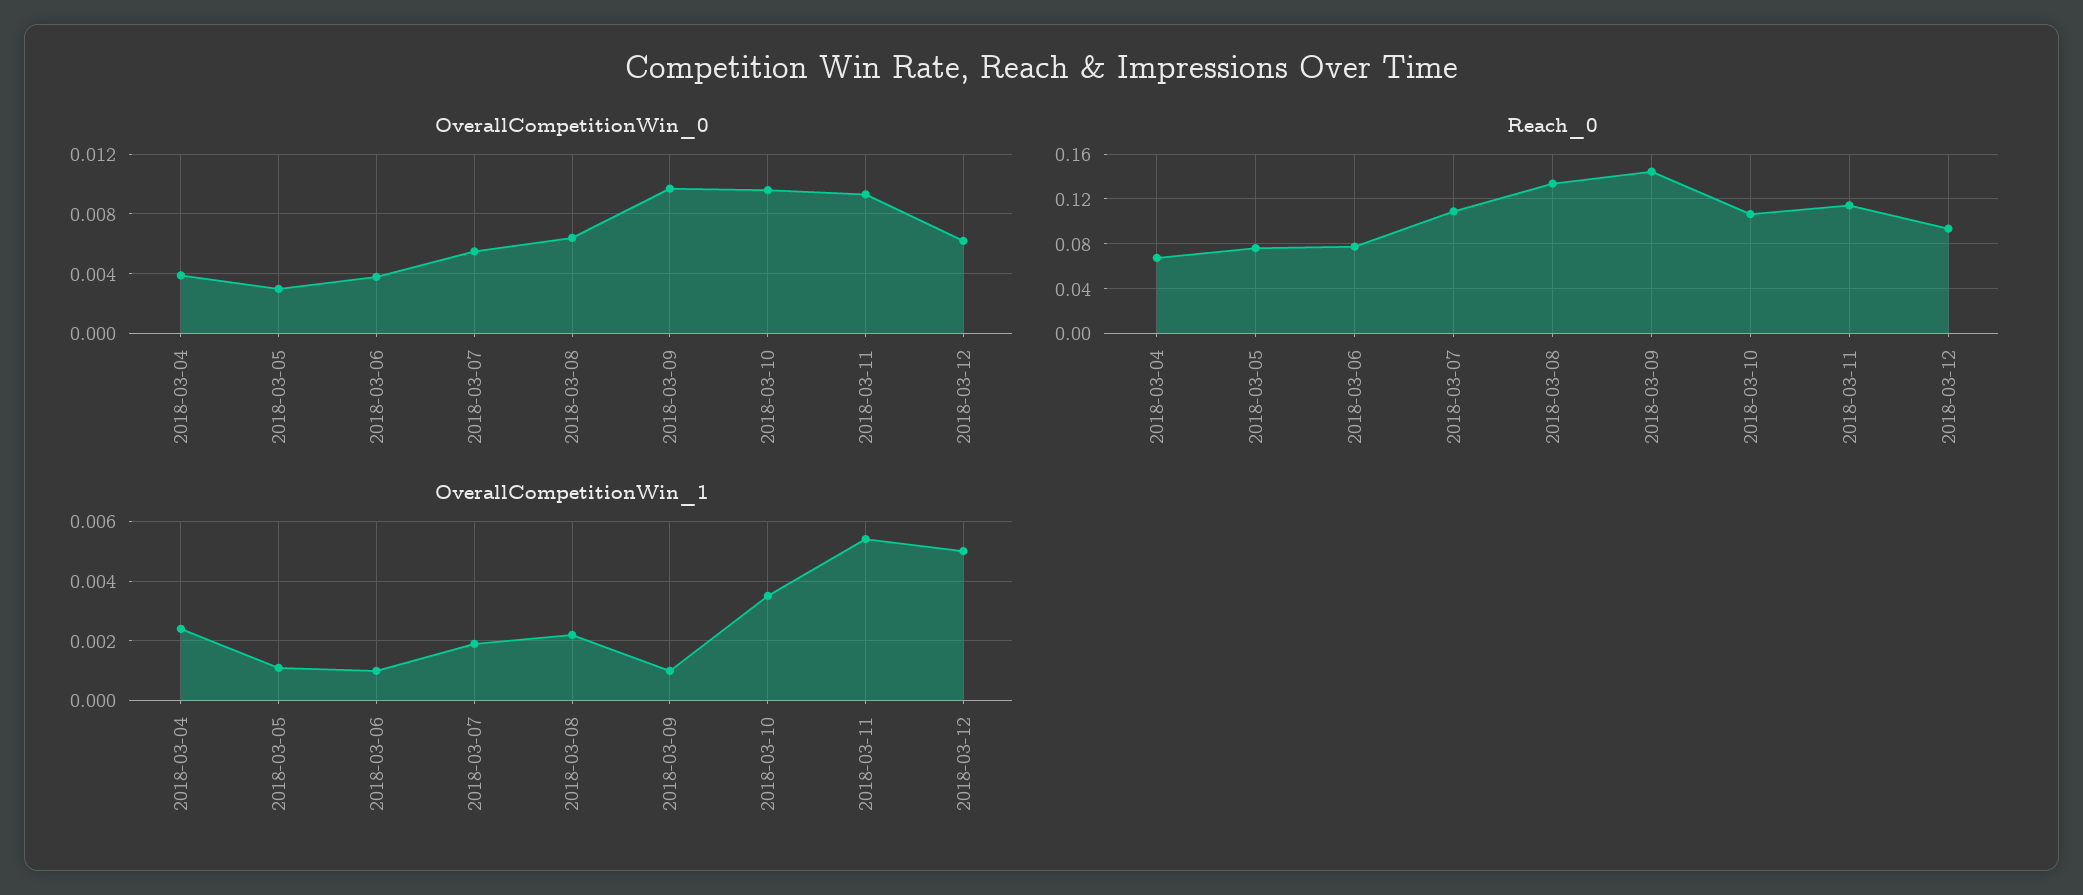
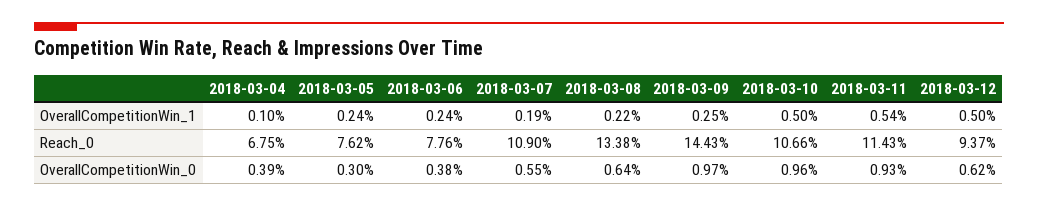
  {
    "OverallCompetitionWin_0": {
      "2018-03-04": 0.0039,
      "2018-03-05": 0.003,
      "2018-03-06": 0.0038,
      "2018-03-07": 0.0055,
      "2018-03-08": 0.0064,
      "2018-03-09": 0.0097,
      "2018-03-10": 0.0096,
      "2018-03-11": 0.0093,
      "2018-03-12": 0.0062
    },
    "Reach_0": {
      "2018-03-04": 0.0675,
      "2018-03-05": 0.0762,
      "2018-03-06": 0.0776,
      "2018-03-07": 0.109,
      "2018-03-08": 0.1338,
      "2018-03-09": 0.1443,
      "2018-03-10": 0.1066,
      "2018-03-11": 0.1143,
      "2018-03-12": 0.0937
    },
    "OverallCompetitionWin_1": {
-     "2018-03-04": 0.0025,
+     "2018-03-04": 0.001,
-     "2018-03-05": 0.001,
+     "2018-03-05": 0.0024,
-     "2018-03-06": 0.001,
+     "2018-03-06": 0.0024,
      "2018-03-07": 0.0019,
      "2018-03-08": 0.0022,
-     "2018-03-09": 0.001,
+     "2018-03-09": 0.0025,
-     "2018-03-10": 0.0035,
+     "2018-03-10": 0.005,
      "2018-03-11": 0.0054,
      "2018-03-12": 0.005
    }
  }

